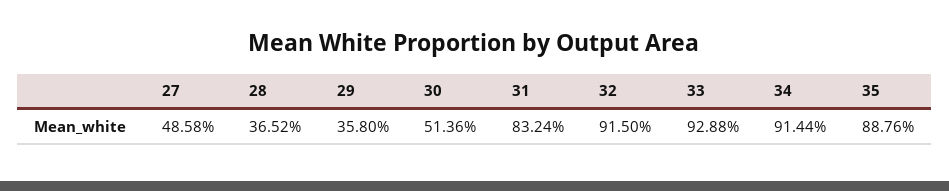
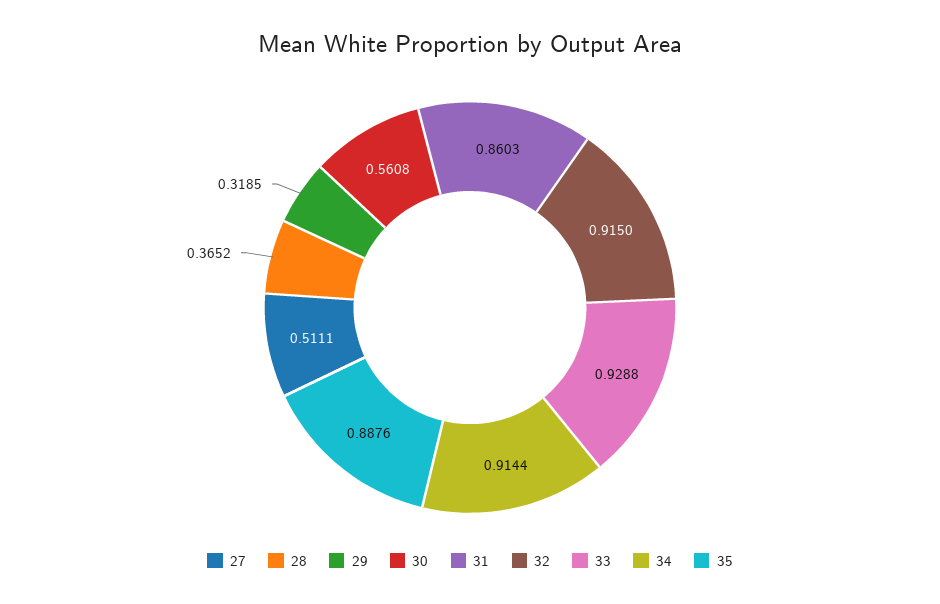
  {
-   "27": 0.4858,
+   "27": 0.5111,
    "28": 0.3652,
-   "29": 0.358,
+   "29": 0.3185,
-   "30": 0.5136,
+   "30": 0.5608,
-   "31": 0.8324,
+   "31": 0.8603,
    "32": 0.915,
    "33": 0.9288,
    "34": 0.9144,
    "35": 0.8876
  }

